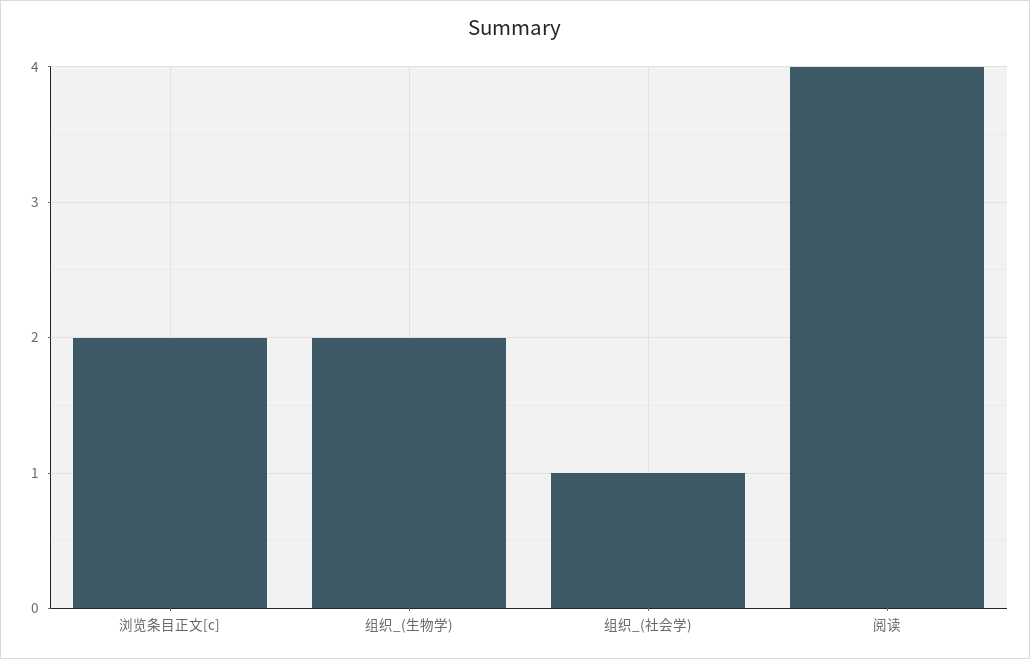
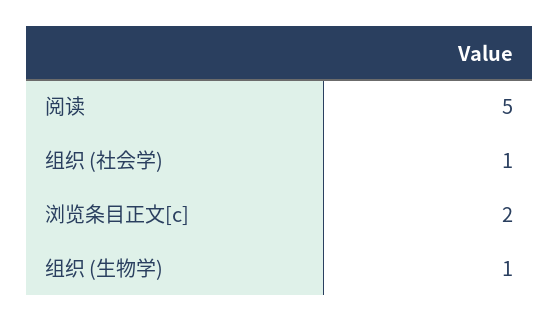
  {
    "浏览条目正文[c]": 2,
-   "组织_(生物学)": 2,
+   "组织_(生物学)": 1,
    "组织_(社会学)": 1,
-   "阅读": 4
+   "阅读": 5
  }

